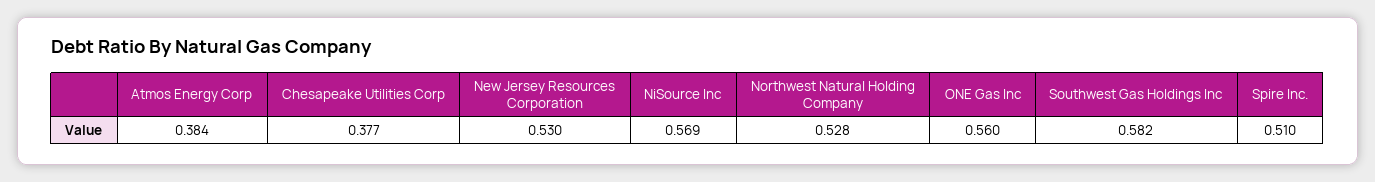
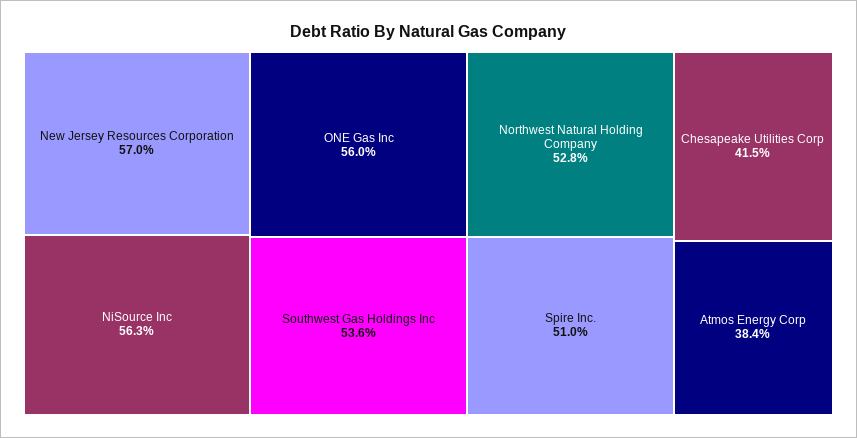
  {
    "Atmos Energy Corp": 0.384,
-   "Chesapeake Utilities Corp": 0.377,
+   "Chesapeake Utilities Corp": 0.415,
-   "New Jersey Resources Corporation": 0.53,
+   "New Jersey Resources Corporation": 0.57,
-   "NiSource Inc": 0.569,
+   "NiSource Inc": 0.563,
    "Northwest Natural Holding Company": 0.528,
    "ONE Gas Inc": 0.56,
-   "Southwest Gas Holdings Inc": 0.582,
+   "Southwest Gas Holdings Inc": 0.536,
    "Spire Inc.": 0.51
  }

